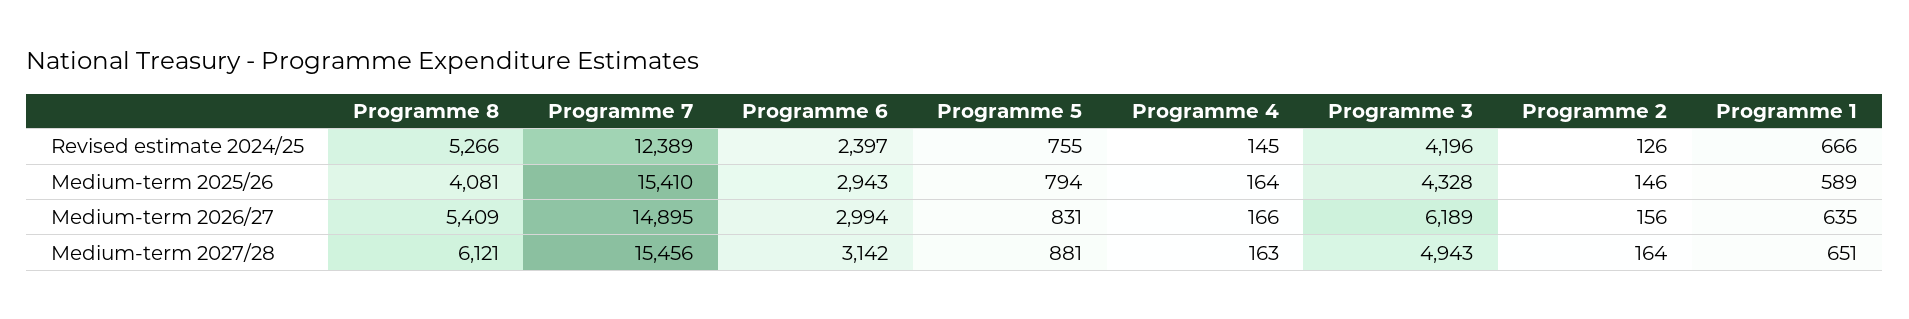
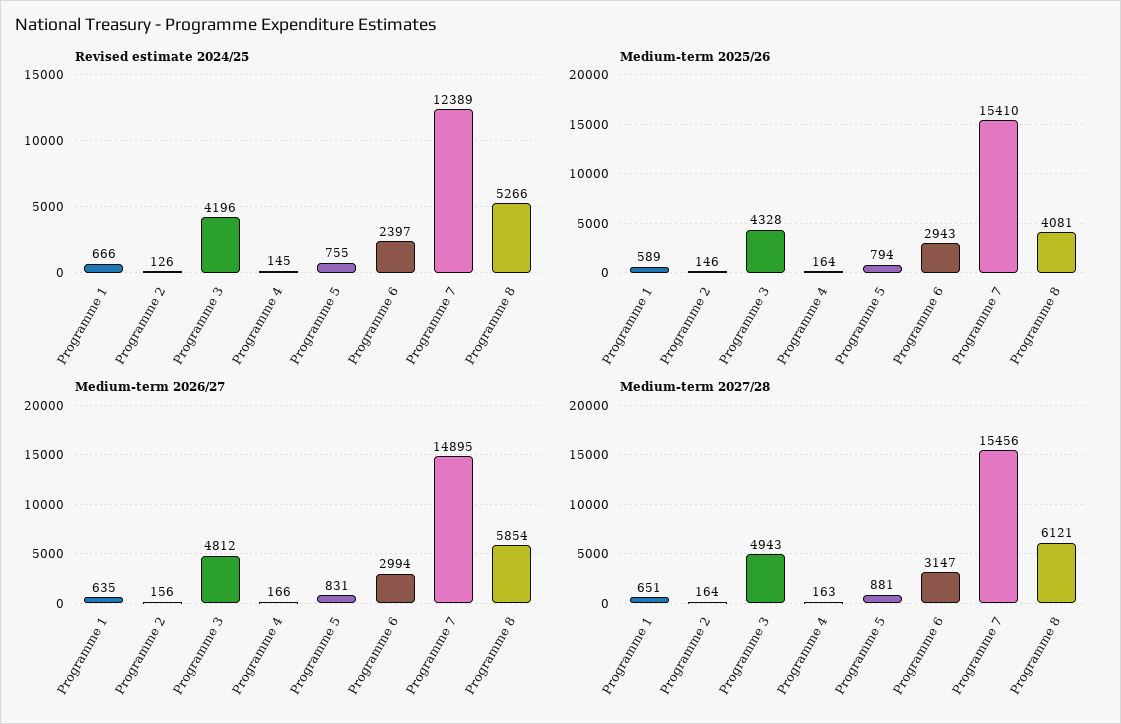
  {
    "Revised estimate 2024/25": {
      "Programme 8": 5266,
      "Programme 7": 12389,
      "Programme 6": 2397,
      "Programme 5": 755,
      "Programme 4": 145,
      "Programme 3": 4196,
      "Programme 2": 126,
      "Programme 1": 666
    },
    "Medium-term 2025/26": {
      "Programme 8": 4081,
      "Programme 7": 15410,
      "Programme 6": 2943,
      "Programme 5": 794,
      "Programme 4": 164,
      "Programme 3": 4328,
      "Programme 2": 146,
      "Programme 1": 589
    },
    "Medium-term 2026/27": {
-     "Programme 8": 5409,
+     "Programme 8": 5854,
      "Programme 7": 14895,
      "Programme 6": 2994,
      "Programme 5": 831,
      "Programme 4": 166,
-     "Programme 3": 6189,
+     "Programme 3": 4812,
      "Programme 2": 156,
      "Programme 1": 635
    },
    "Medium-term 2027/28": {
      "Programme 8": 6121,
      "Programme 7": 15456,
-     "Programme 6": 3142,
+     "Programme 6": 3147,
      "Programme 5": 881,
      "Programme 4": 163,
      "Programme 3": 4943,
      "Programme 2": 164,
      "Programme 1": 651
    }
  }

